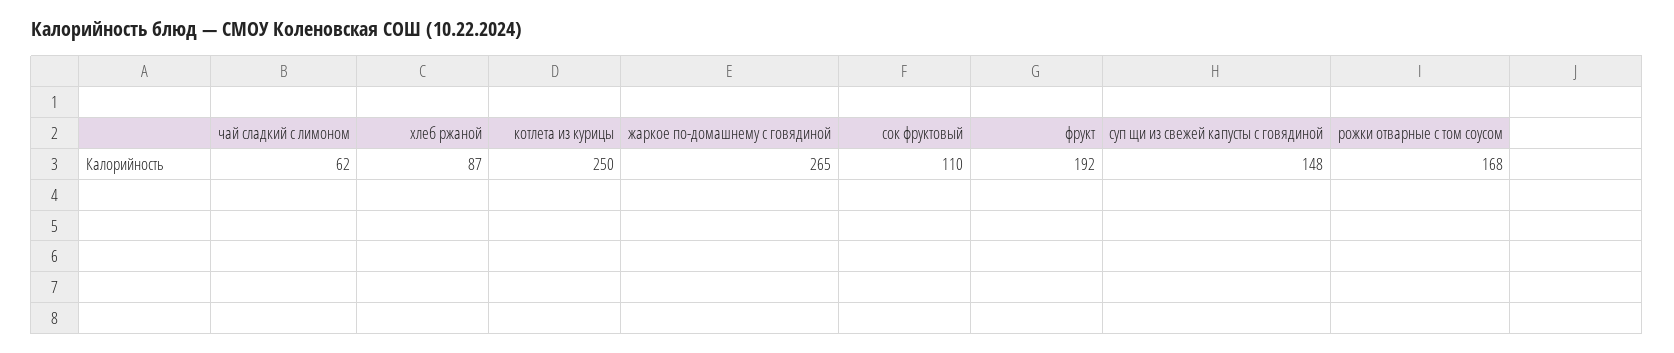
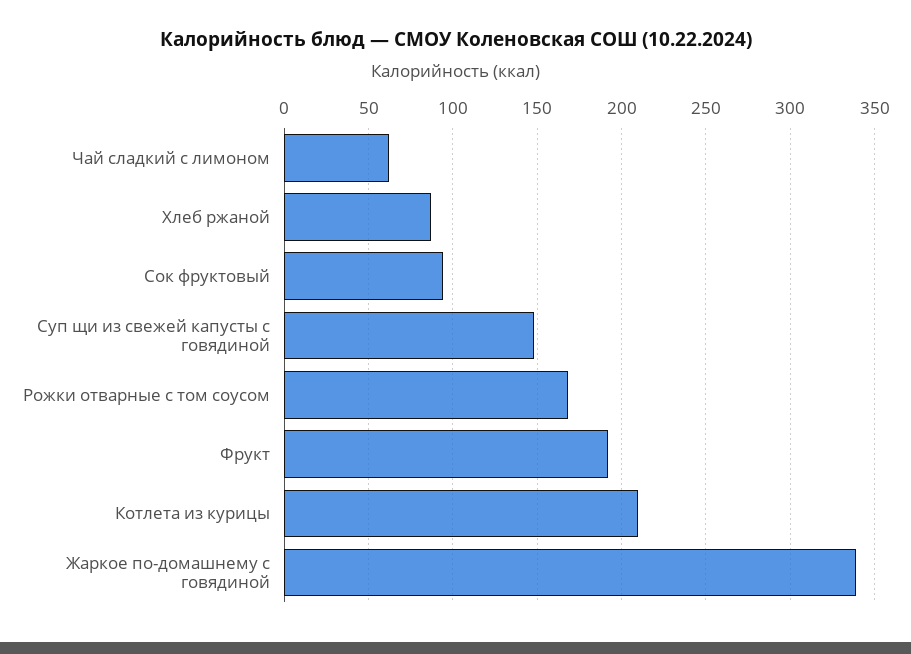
  {
    "чай сладкий с лимоном": 62,
    "хлеб ржаной": 87,
-   "котлета из курицы": 250,
+   "котлета из курицы": 210,
-   "жаркое по-домашнему с говядиной": 265,
+   "жаркое по-домашнему с говядиной": 340,
-   "сок фруктовый": 110,
+   "сок фруктовый": 95,
    "фрукт": 192,
    "суп щи из свежей капусты с говядиной": 148,
    "рожки отварные с том соусом": 168
  }

